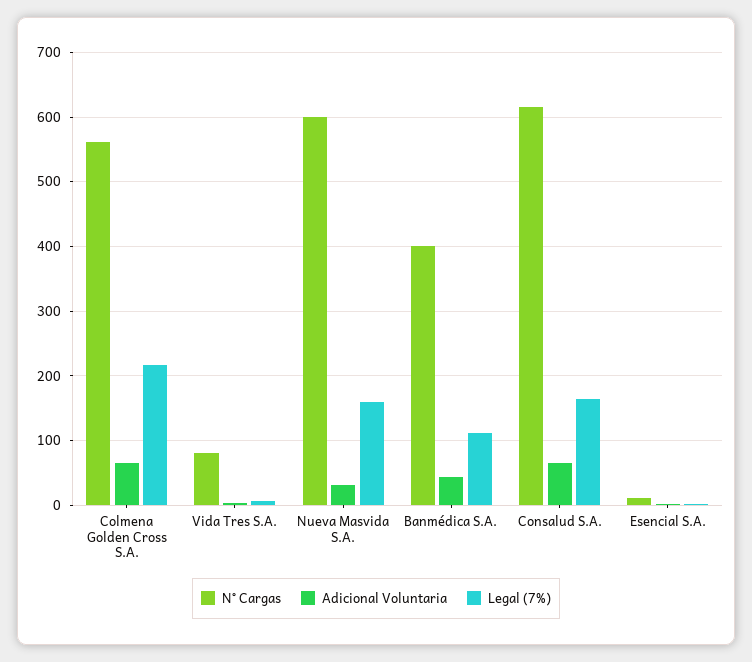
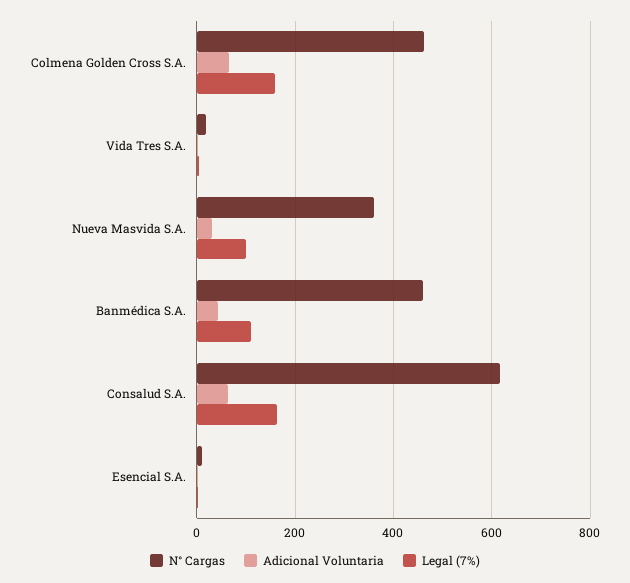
  {
    "N° Cargas": {
-     "Colmena Golden Cross S.A.": 560,
+     "Colmena Golden Cross S.A.": 460,
-     "Vida Tres S.A.": 80,
+     "Vida Tres S.A.": 20,
-     "Nueva Masvida S.A.": 600,
+     "Nueva Masvida S.A.": 360,
-     "Banmédica S.A.": 400,
+     "Banmédica S.A.": 460,
      "Consalud S.A.": 620,
      "Esencial S.A.": 10
    },
    "Adicional Voluntaria": {
      "Colmena Golden Cross S.A.": 70,
      "Vida Tres S.A.": 0,
      "Nueva Masvida S.A.": 30,
      "Banmédica S.A.": 40,
      "Consalud S.A.": 60,
      "Esencial S.A.": 0
    },
    "Legal (7%)": {
-     "Colmena Golden Cross S.A.": 220,
+     "Colmena Golden Cross S.A.": 160,
      "Vida Tres S.A.": 10,
-     "Nueva Masvida S.A.": 160,
+     "Nueva Masvida S.A.": 100,
      "Banmédica S.A.": 110,
      "Consalud S.A.": 160,
      "Esencial S.A.": 0
    }
  }

